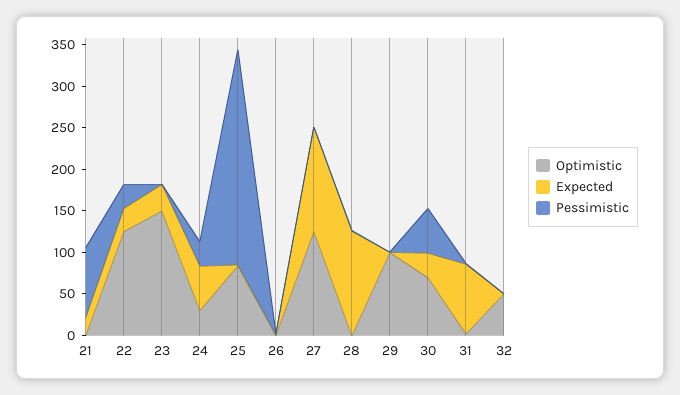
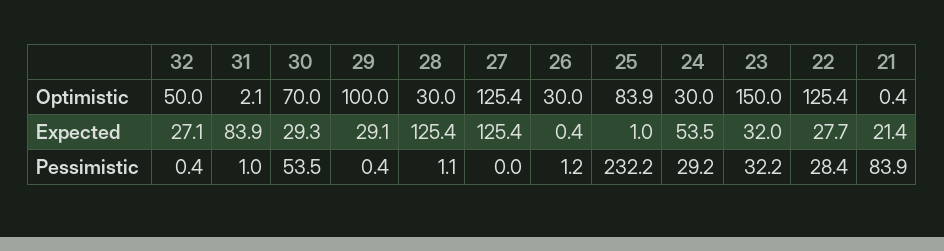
  {
    "Optimistic": {
      "21": 0.4,
      "22": 125.4,
      "23": 150,
      "24": 30,
      "25": 83.9,
-     "26": 0,
+     "26": 30,
      "27": 125.4,
-     "28": 0,
+     "28": 30,
      "29": 100,
      "30": 70,
      "31": 2.1,
      "32": 50
    },
    "Expected": {
      "21": 21.4,
      "22": 27.7,
      "23": 32,
      "24": 53.5,
      "25": 1,
      "26": 0.4,
      "27": 125.4,
      "28": 125.4,
-     "29": 0,
+     "29": 29.1,
      "30": 29.3,
      "31": 83.9,
-     "32": 0
+     "32": 27.1
    },
    "Pessimistic": {
      "21": 83.9,
      "22": 28.4,
-     "23": 0,
+     "23": 32.2,
      "24": 29.2,
-     "25": 260,
+     "25": 232.2,
      "26": 1.2,
      "27": 0,
      "28": 1.1,
      "29": 0.4,
      "30": 53.5,
      "31": 1,
      "32": 0.4
    }
  }

